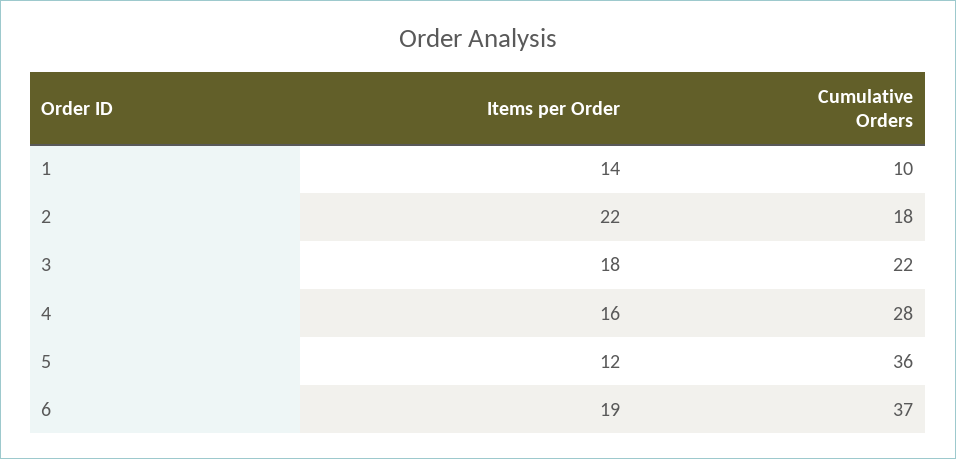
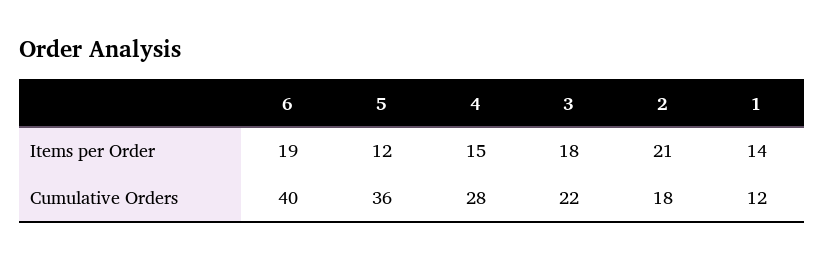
  {
    "Items per Order": {
      "1": 14,
-     "2": 22,
+     "2": 21,
      "3": 18,
-     "4": 16,
+     "4": 15,
      "5": 12,
      "6": 19
    },
    "Cumulative Orders": {
-     "1": 10,
+     "1": 12,
      "2": 18,
      "3": 22,
      "4": 28,
      "5": 36,
-     "6": 37
+     "6": 40
    }
  }

